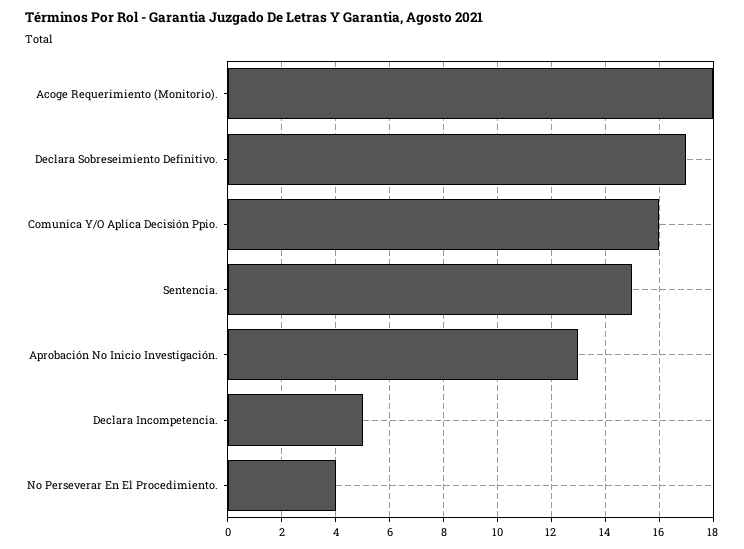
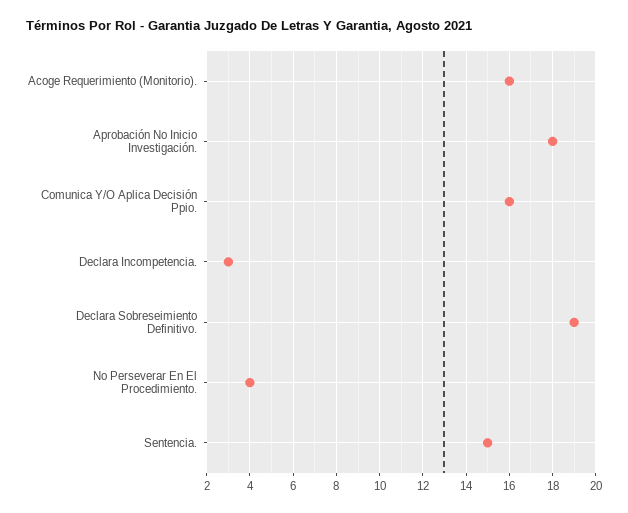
  {
-   "Acoge Requerimiento (Monitorio).": 18,
+   "Acoge Requerimiento (Monitorio).": 16,
-   "Declara Sobreseimiento Definitivo.": 17,
+   "Declara Sobreseimiento Definitivo.": 19,
    "Comunica Y/O Aplica Decisión Ppio.": 16,
    "Sentencia.": 15,
-   "Aprobación No Inicio Investigación.": 13,
+   "Aprobación No Inicio Investigación.": 18,
-   "Declara Incompetencia.": 5,
+   "Declara Incompetencia.": 3,
    "No Perseverar En El Procedimiento.": 4
  }

